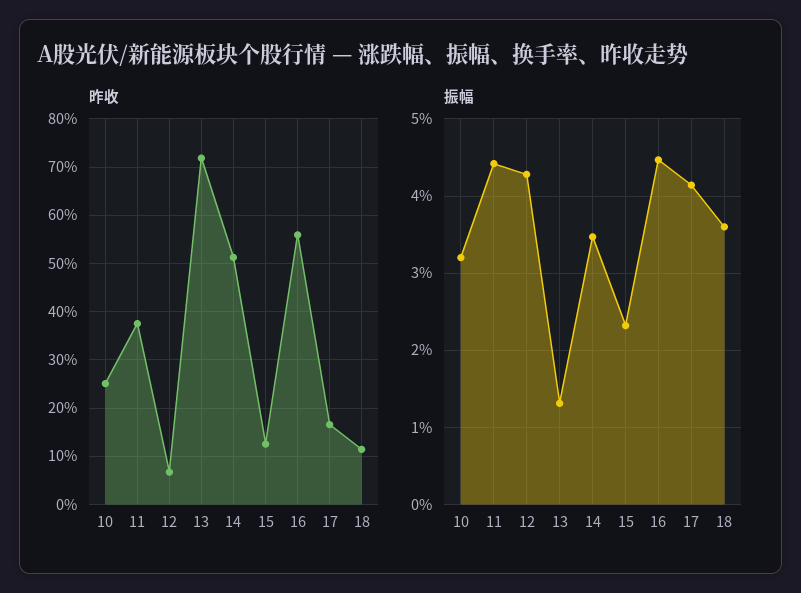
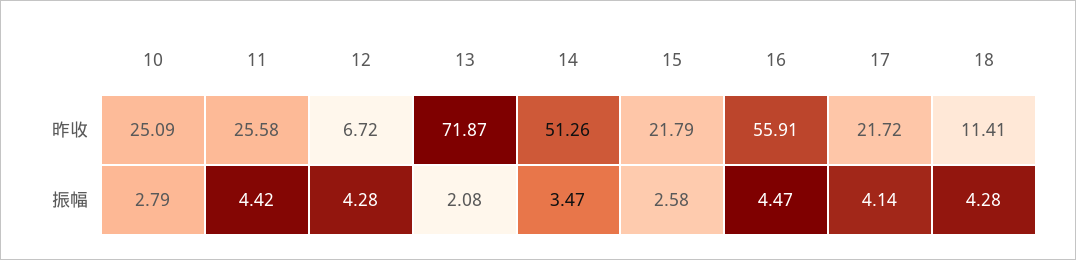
  {
    "昨收": {
      "10": 25.09,
-     "11": 38,
+     "11": 25.58,
      "12": 6.72,
      "13": 71.87,
      "14": 51.26,
-     "15": 12,
+     "15": 21.79,
      "16": 55.91,
-     "17": 16,
+     "17": 21.72,
      "18": 11.41
    },
    "振幅": {
-     "10": 3.2,
+     "10": 2.79,
      "11": 4.42,
      "12": 4.28,
-     "13": 1.3,
+     "13": 2.08,
      "14": 3.47,
-     "15": 2.3,
+     "15": 2.58,
      "16": 4.47,
      "17": 4.14,
-     "18": 3.6
+     "18": 4.28
    }
  }

